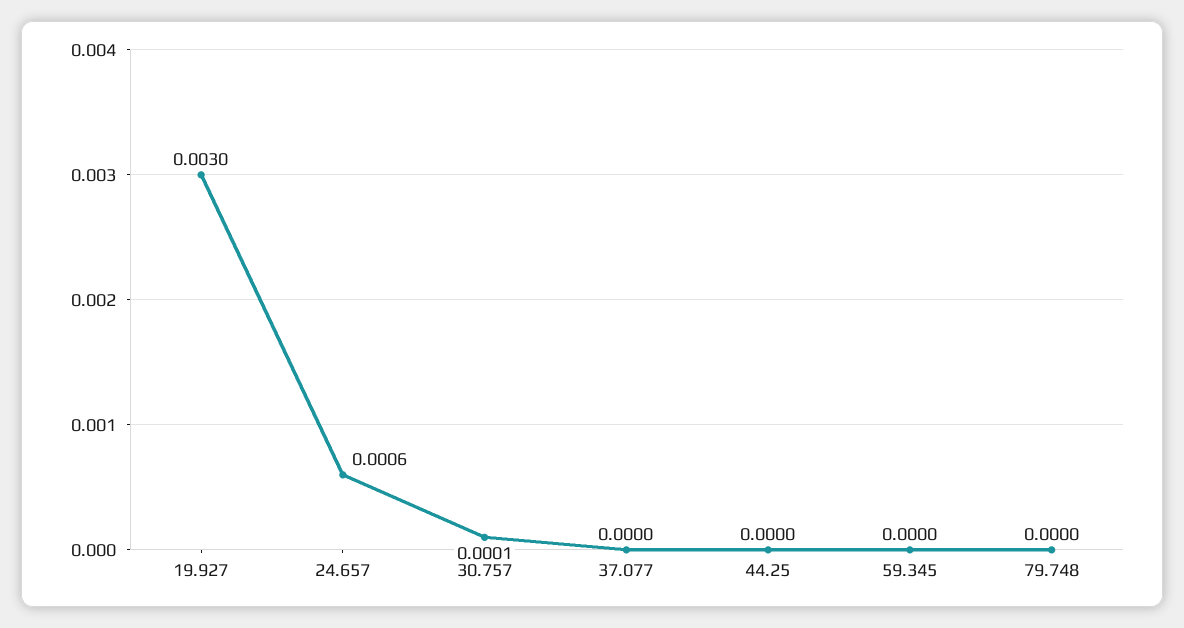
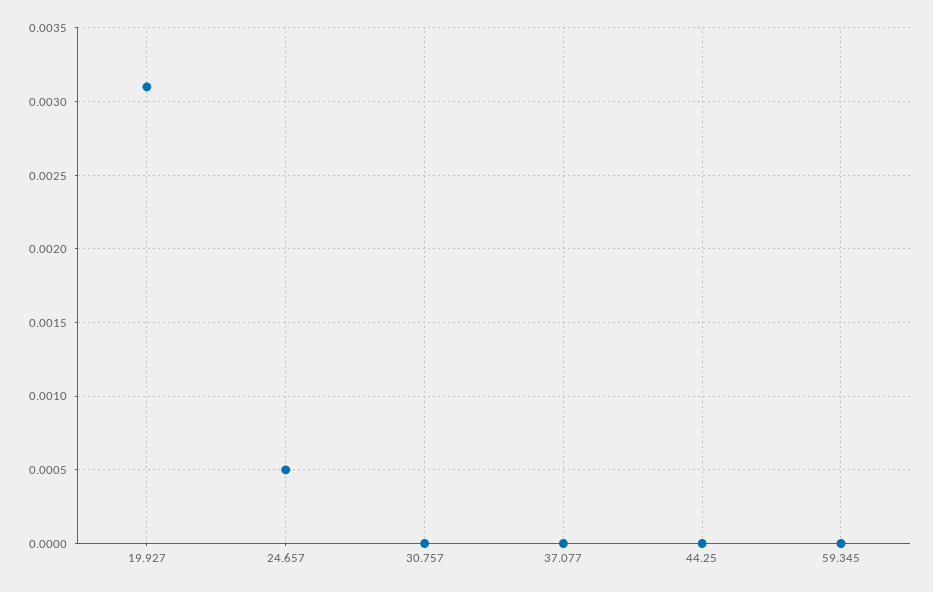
  {
-   "19.927": 0.003,
+   "19.927": 0.0031,
-   "24.657": 0.0006,
+   "24.657": 0.0005,
-   "30.757": 0.0001,
+   "30.757": 0,
    "37.077": 0,
    "44.25": 0,
-   "59.345": 0,
+   "59.345": 0
-   "79.748": 0
  }

